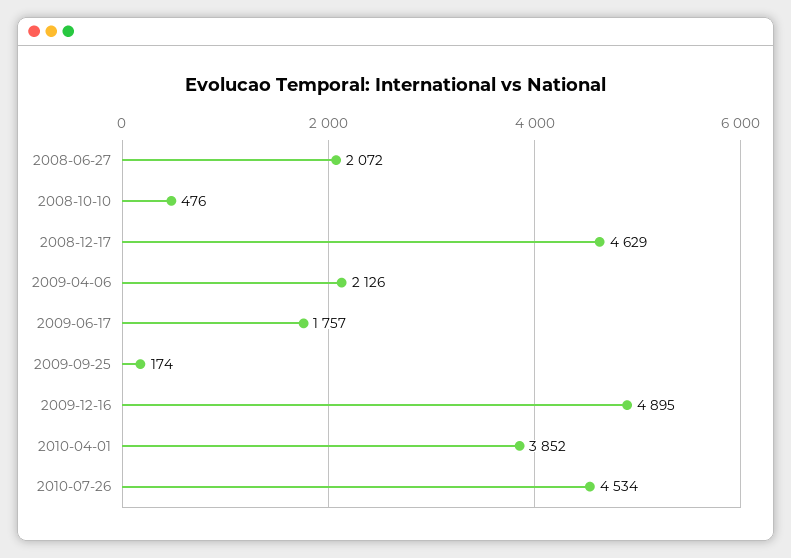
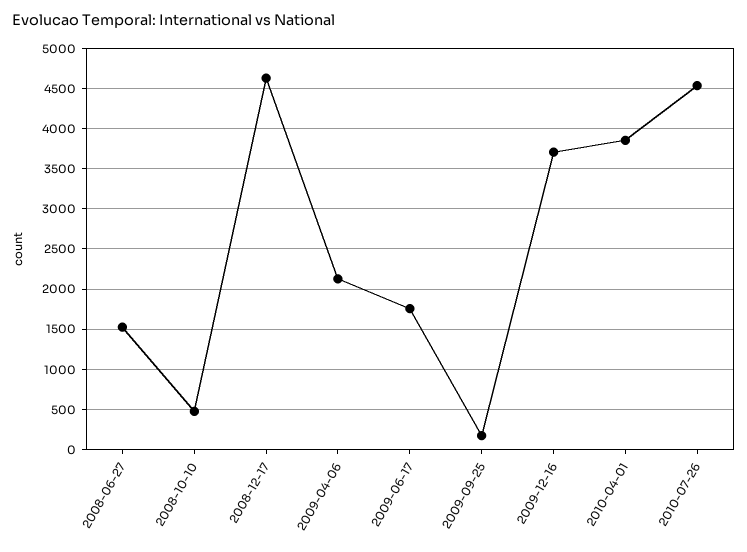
  {
-   "2008-06-27": 2072,
+   "2008-06-27": 1500,
    "2008-10-10": 476,
    "2008-12-17": 4629,
    "2009-04-06": 2126,
    "2009-06-17": 1757,
    "2009-09-25": 174,
-   "2009-12-16": 4895,
+   "2009-12-16": 3700,
    "2010-04-01": 3852,
    "2010-07-26": 4534
  }

